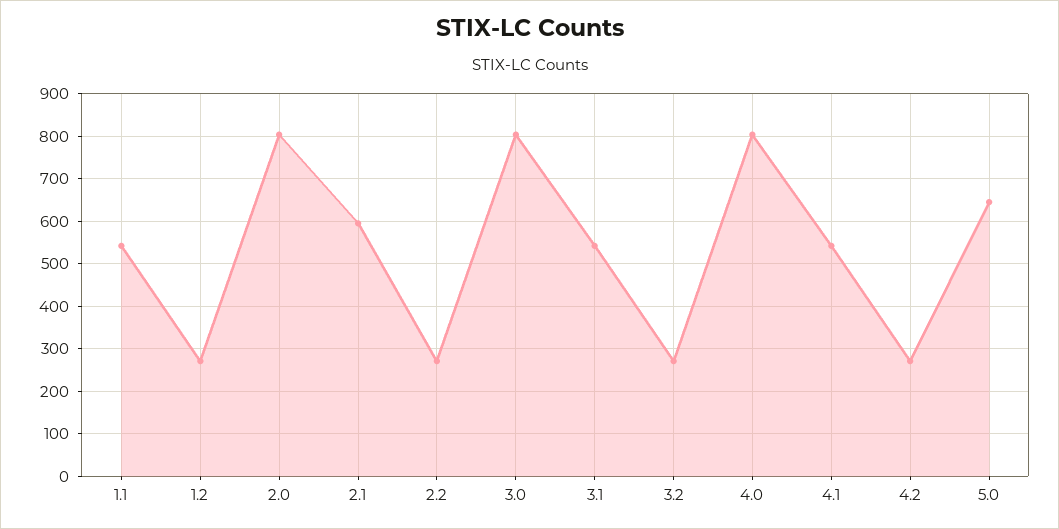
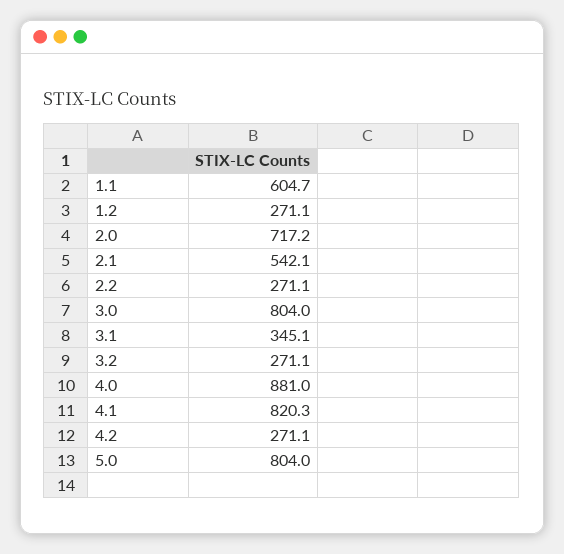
  {
-   "1.1": 540,
+   "1.1": 604.7,
    "1.2": 271.1,
-   "2.0": 800,
+   "2.0": 717.2,
-   "2.1": 600,
+   "2.1": 542.1,
    "2.2": 271.1,
    "3.0": 804,
-   "3.1": 540,
+   "3.1": 345.1,
    "3.2": 271.1,
-   "4.0": 800,
+   "4.0": 881,
-   "4.1": 540,
+   "4.1": 820.3,
    "4.2": 271.1,
-   "5.0": 640
+   "5.0": 804
  }

